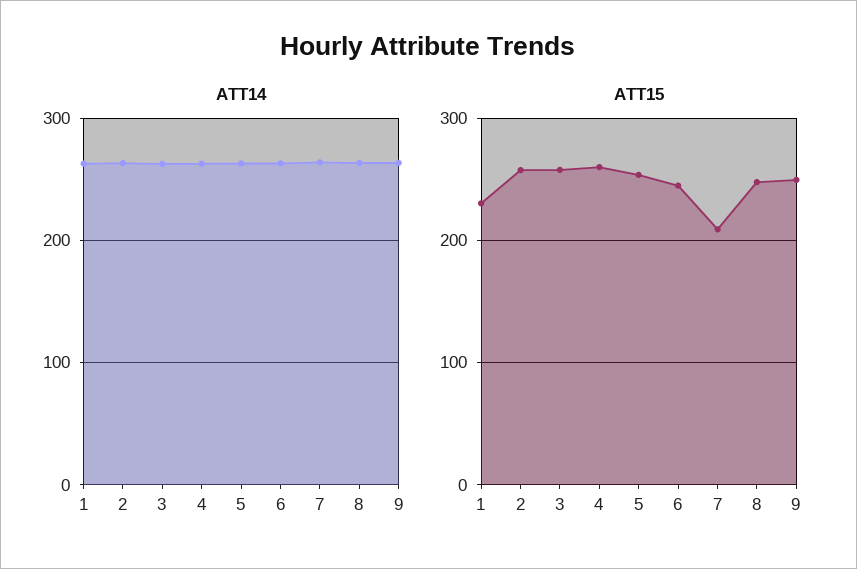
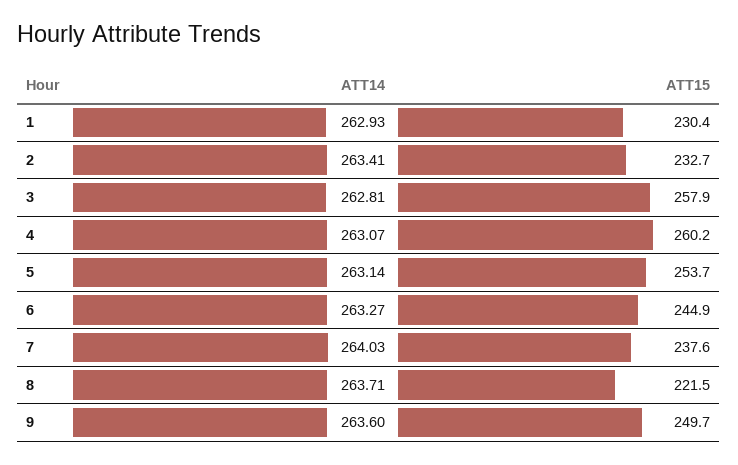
  {
    "ATT14": {
      "1": 262.93,
      "2": 263.41,
      "3": 262.81,
      "4": 263.07,
      "5": 263.14,
      "6": 263.27,
      "7": 264.03,
      "8": 263.71,
      "9": 263.6
    },
    "ATT15": {
      "1": 230.4,
-     "2": 260,
+     "2": 232.7,
      "3": 257.9,
      "4": 260.2,
      "5": 253.7,
      "6": 244.9,
-     "7": 210,
+     "7": 237.6,
-     "8": 250,
+     "8": 221.5,
      "9": 249.7
    }
  }

